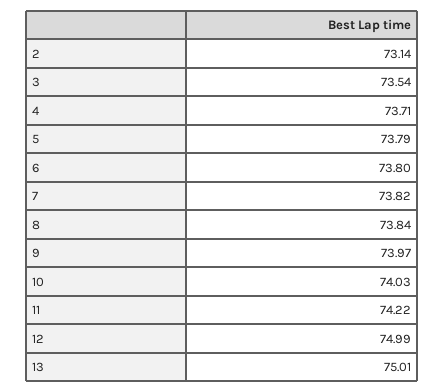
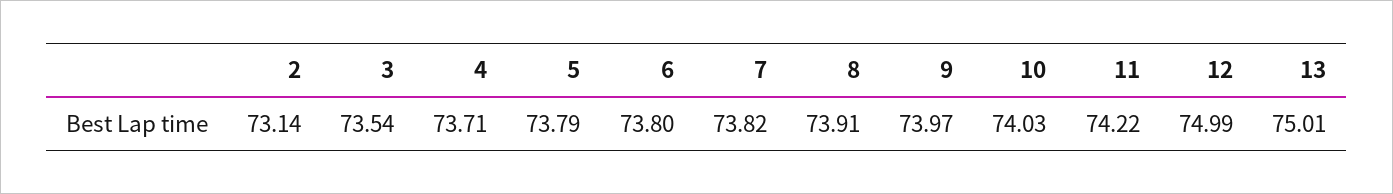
  {
    "2": 73.14,
    "3": 73.54,
    "4": 73.71,
    "5": 73.79,
    "6": 73.8,
    "7": 73.82,
-   "8": 73.84,
+   "8": 73.91,
    "9": 73.97,
    "10": 74.03,
    "11": 74.22,
    "12": 74.99,
    "13": 75.01
  }

